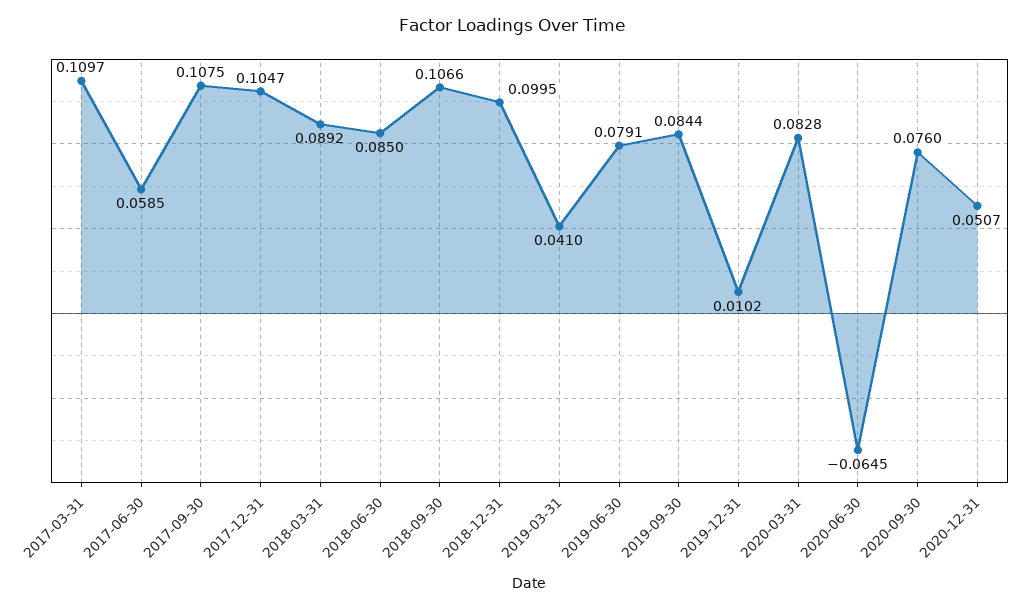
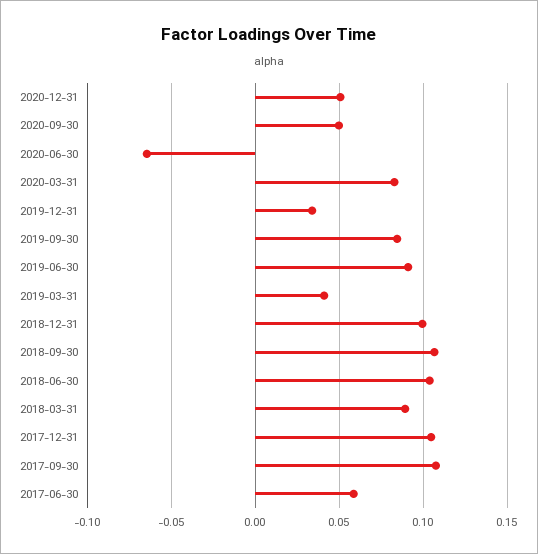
  {
-   "2017-03-31": 0.1097,
    "2017-06-30": 0.0585,
    "2017-09-30": 0.1075,
    "2017-12-31": 0.1047,
    "2018-03-31": 0.0892,
-   "2018-06-30": 0.085,
+   "2018-06-30": 0.105,
    "2018-09-30": 0.1066,
    "2018-12-31": 0.0995,
    "2019-03-31": 0.041,
-   "2019-06-30": 0.0791,
+   "2019-06-30": 0.09,
    "2019-09-30": 0.0844,
-   "2019-12-31": 0.0102,
+   "2019-12-31": 0.035,
    "2020-03-31": 0.0828,
    "2020-06-30": -0.0645,
-   "2020-09-30": 0.076,
+   "2020-09-30": 0.05,
    "2020-12-31": 0.0507
  }

